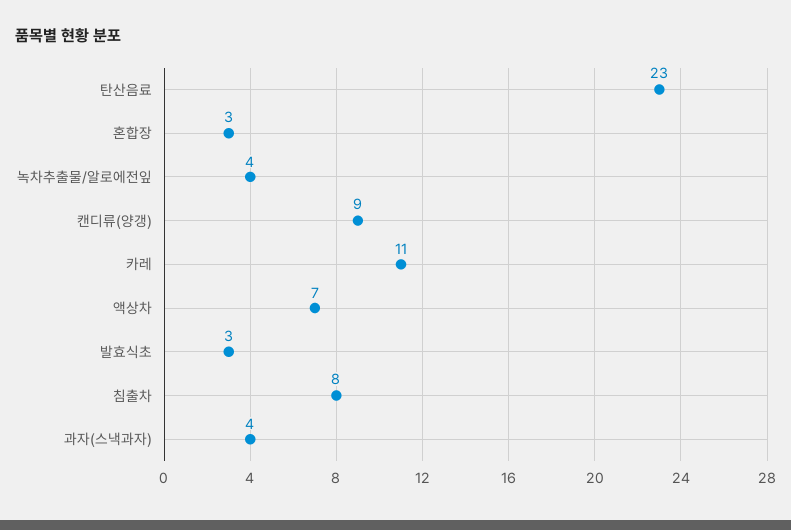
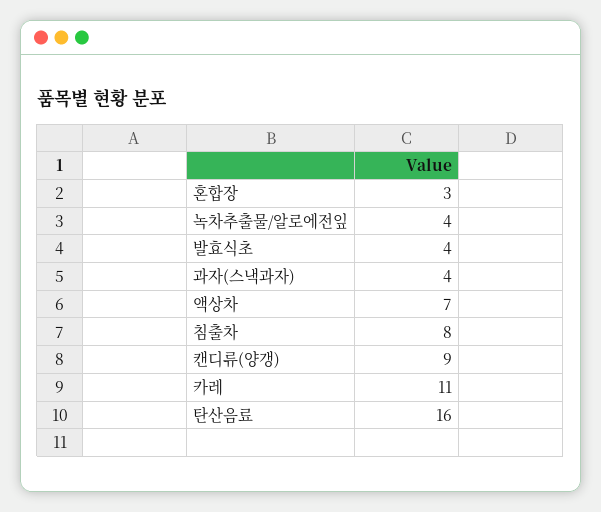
  {
-   "탄산음료": 23,
+   "탄산음료": 16,
    "혼합장": 3,
    "녹차추출물/알로에전잎": 4,
    "캔디류(양갱)": 9,
    "카레": 11,
    "액상차": 7,
-   "발효식초": 3,
+   "발효식초": 4,
    "침출차": 8,
    "과자(스낵과자)": 4
  }

